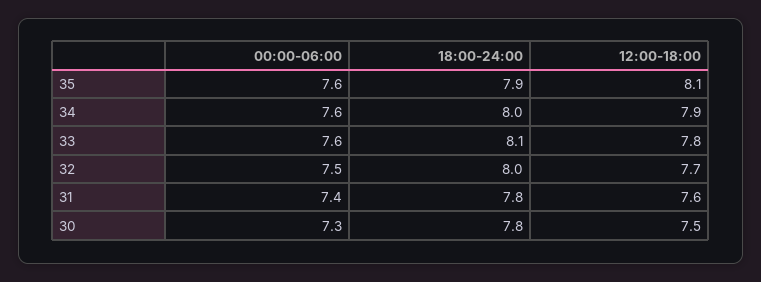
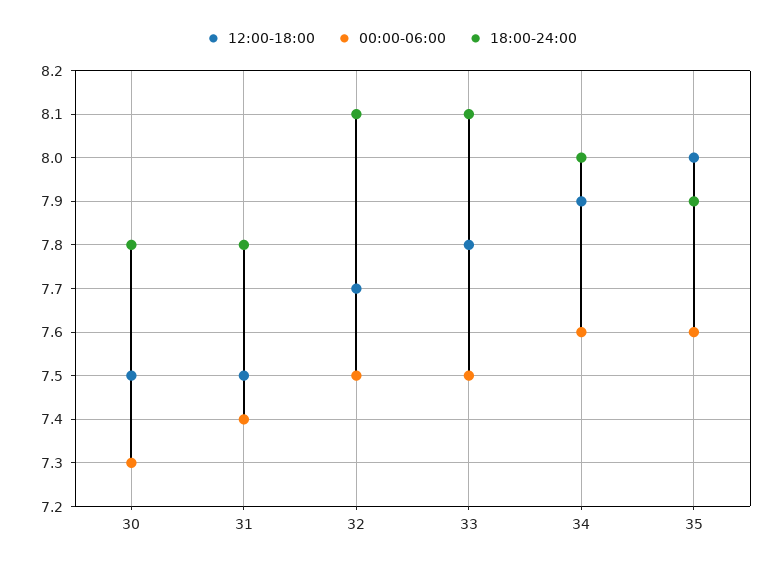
  {
    "00:00-06:00": {
      "35": 7.6,
      "34": 7.6,
-     "33": 7.6,
+     "33": 7.5,
      "32": 7.5,
      "31": 7.4,
      "30": 7.3
    },
    "18:00-24:00": {
      "35": 7.9,
      "34": 8,
      "33": 8.1,
-     "32": 8,
+     "32": 8.1,
      "31": 7.8,
      "30": 7.8
    },
    "12:00-18:00": {
-     "35": 8.1,
+     "35": 8,
      "34": 7.9,
      "33": 7.8,
      "32": 7.7,
-     "31": 7.6,
+     "31": 7.5,
      "30": 7.5
    }
  }

